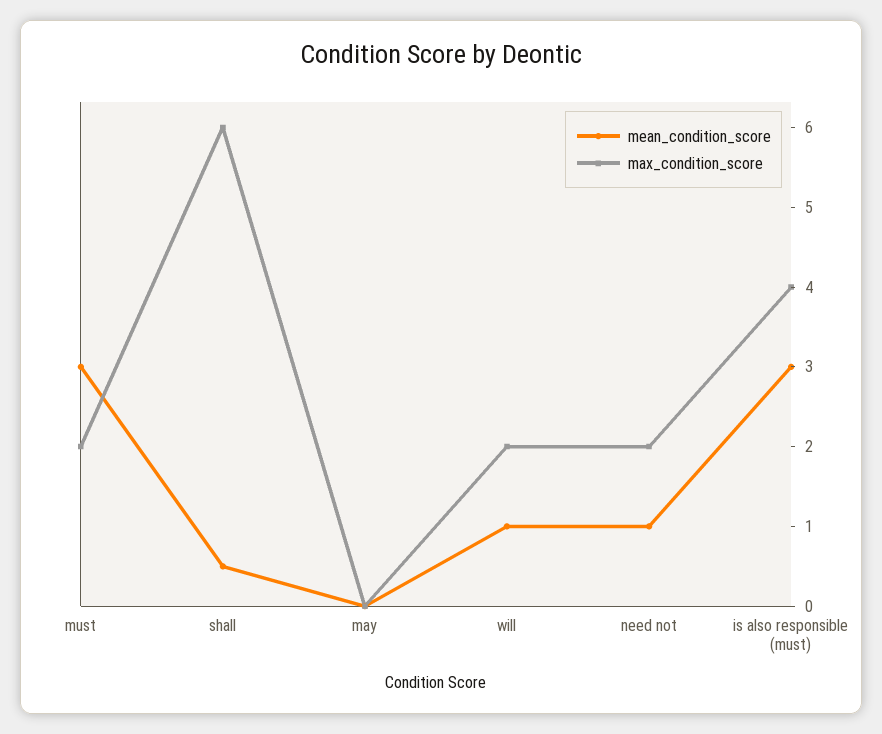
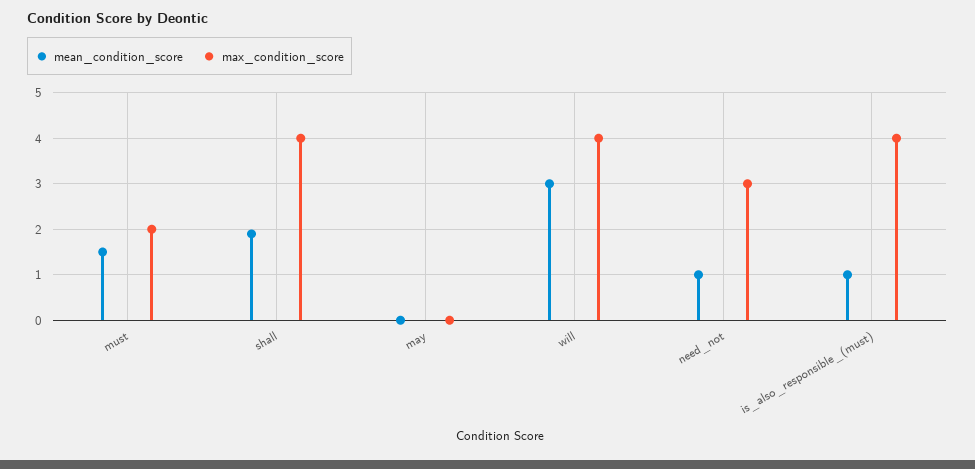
  {
    "mean_condition_score": {
-     "must": 3,
+     "must": 1.5,
-     "shall": 0.5,
+     "shall": 2,
      "may": 0,
-     "will": 1,
+     "will": 3,
      "need not": 1,
-     "is also responsible (must)": 3
+     "is also responsible (must)": 1
    },
    "max_condition_score": {
      "must": 2,
-     "shall": 6,
+     "shall": 4,
      "may": 0,
-     "will": 2,
+     "will": 4,
-     "need not": 2,
+     "need not": 3,
      "is also responsible (must)": 4
    }
  }

